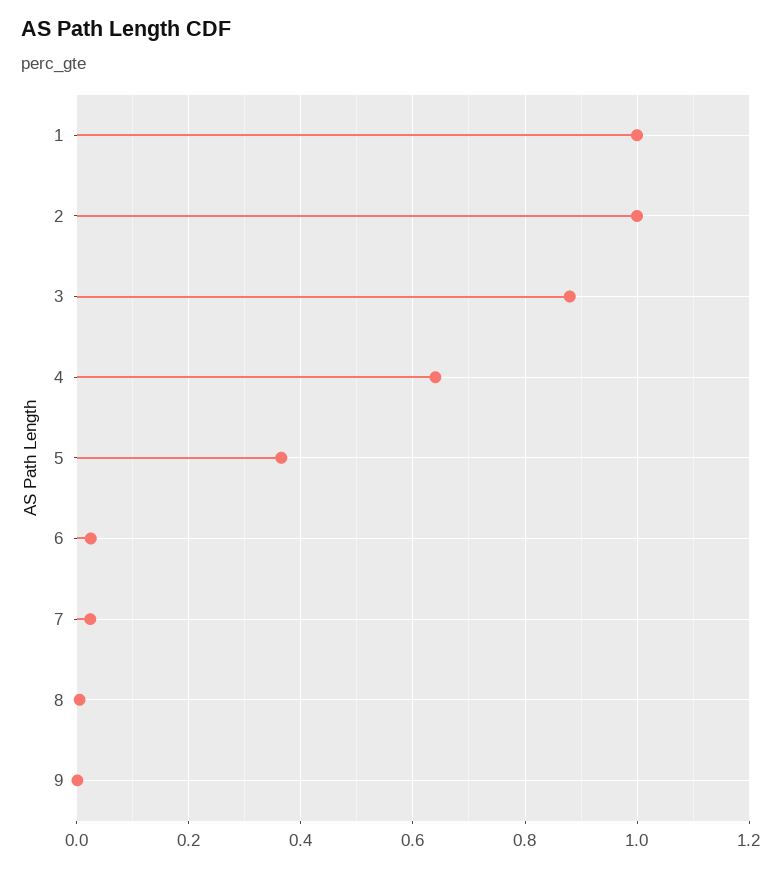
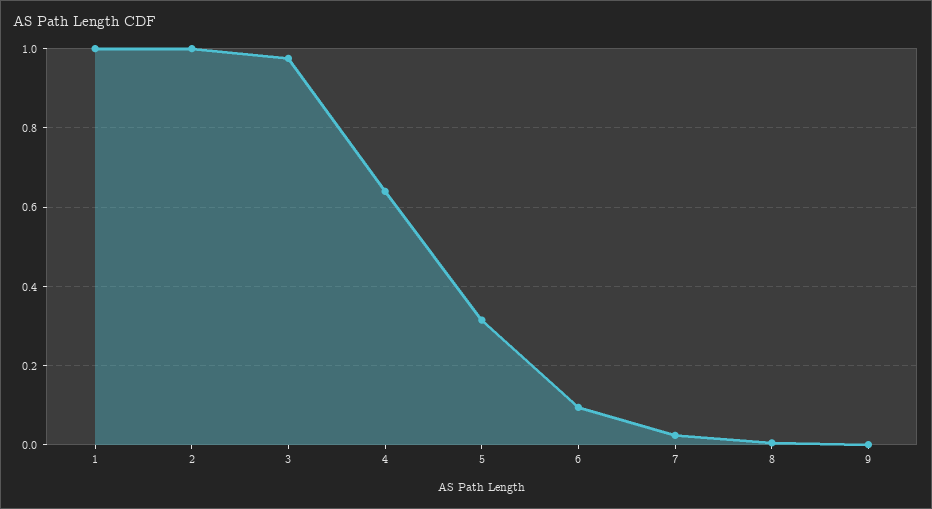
  {
    "1": 1,
    "2": 1,
-   "3": 0.88,
+   "3": 0.98,
    "4": 0.64,
-   "5": 0.36,
+   "5": 0.32,
-   "6": 0.02,
+   "6": 0.1,
    "7": 0.02,
    "8": 0,
    "9": 0
  }

